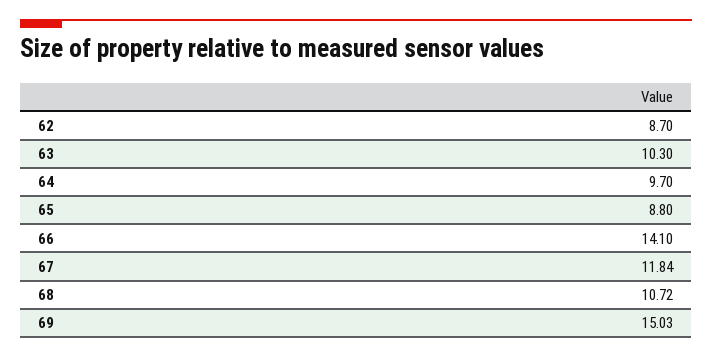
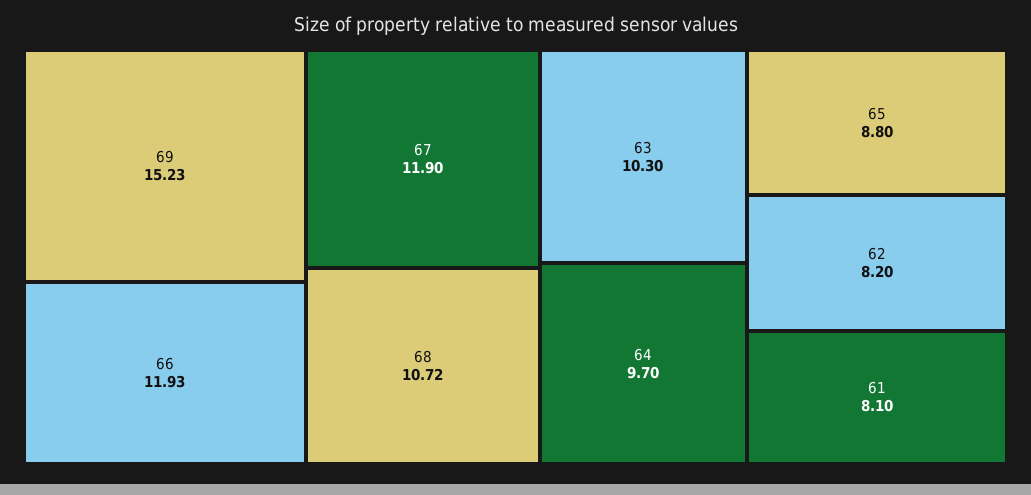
  {
-   "62": 8.7,
+   "62": 8.2,
    "63": 10.3,
    "64": 9.7,
    "65": 8.8,
-   "66": 14.1,
+   "66": 11.93,
-   "67": 11.84,
+   "67": 11.9,
    "68": 10.72,
-   "69": 15.03
+   "69": 15.23,
+   "61": 8.1
  }

